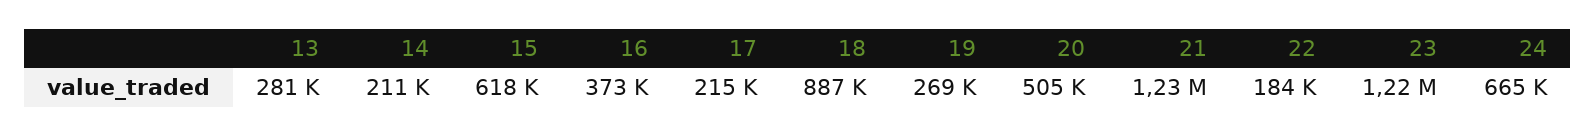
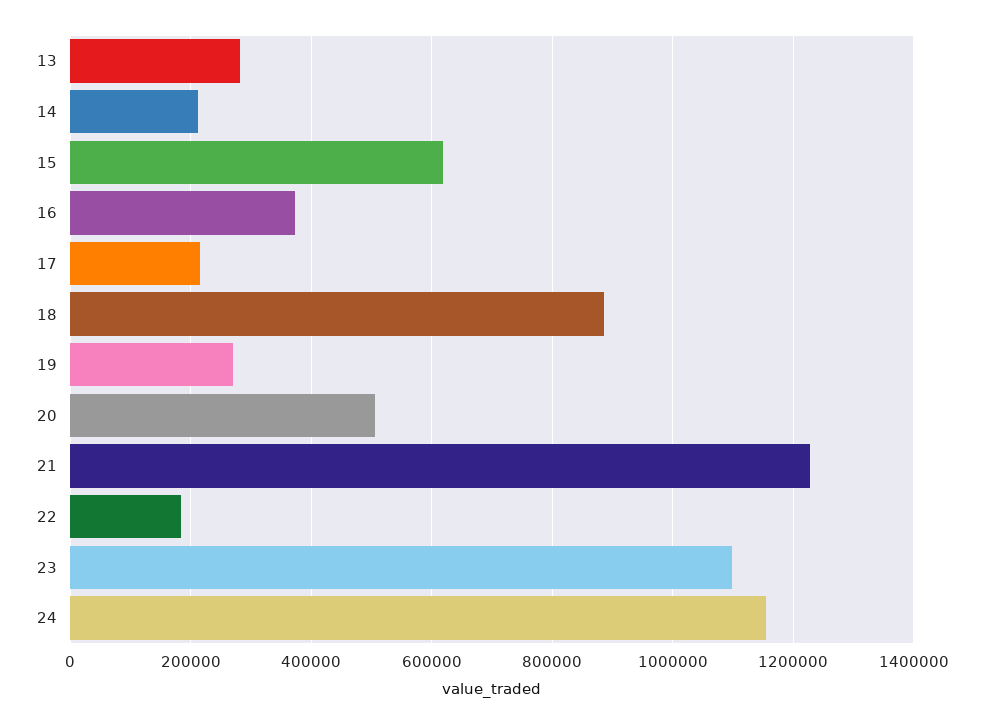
  {
    "13": 281000,
    "14": 211000,
    "15": 618000,
    "16": 373000,
    "17": 215000,
    "18": 887000,
    "19": 269000,
    "20": 505000,
    "21": 1230000,
    "22": 184000,
-   "23": 1220000,
+   "23": 1100000,
-   "24": 665000
+   "24": 1160000
  }

